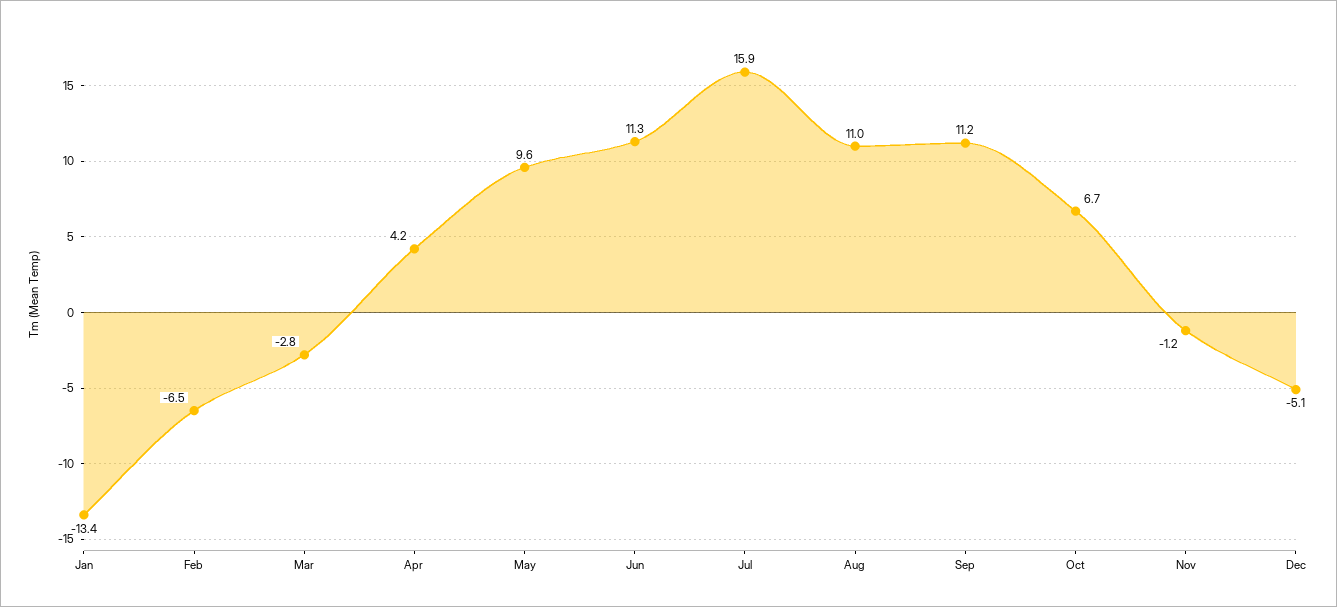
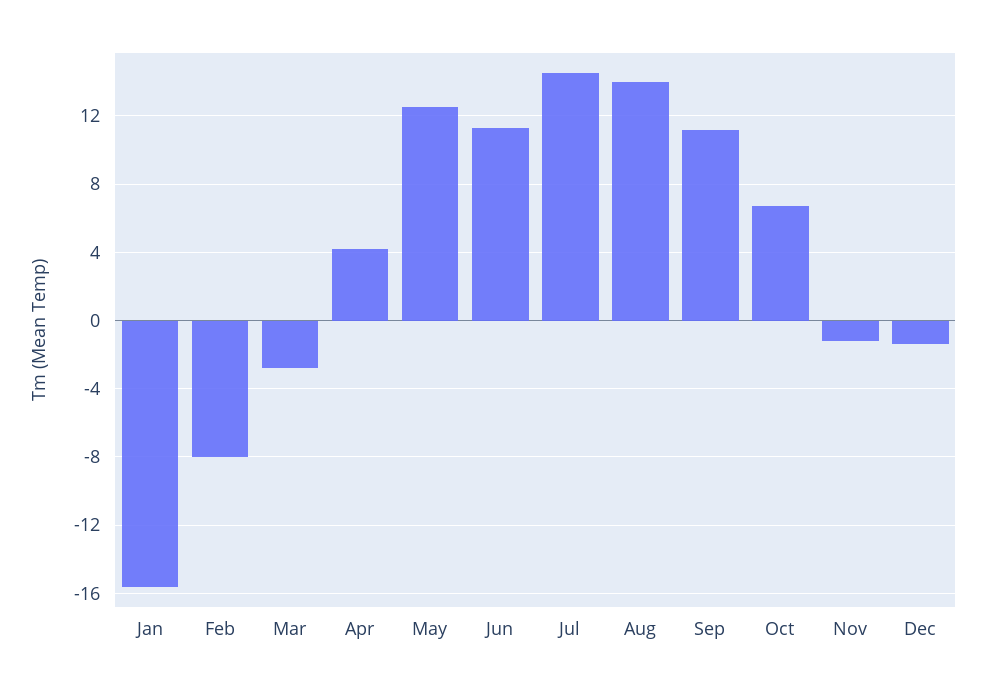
  {
-   "Jan": -13.4,
+   "Jan": -15.5,
-   "Feb": -6.5,
+   "Feb": -8,
    "Mar": -2.8,
    "Apr": 4.2,
-   "May": 9.6,
+   "May": 12.5,
    "Jun": 11.3,
-   "Jul": 15.9,
+   "Jul": 14.5,
-   "Aug": 11,
+   "Aug": 14,
    "Sep": 11.2,
    "Oct": 6.7,
    "Nov": -1.2,
-   "Dec": -5.1
+   "Dec": -1.5
  }

